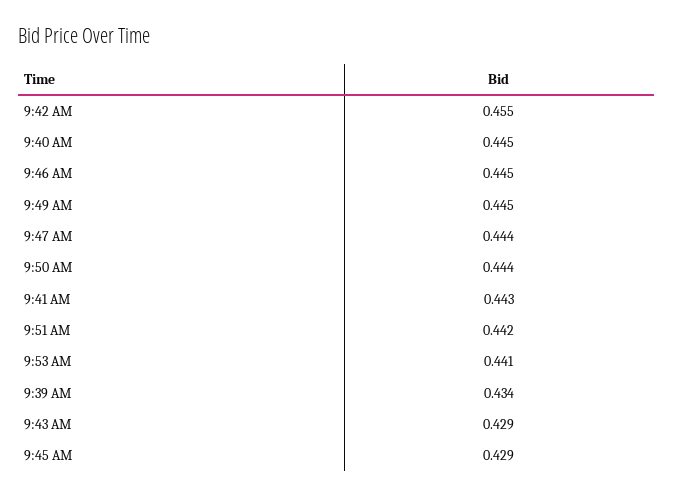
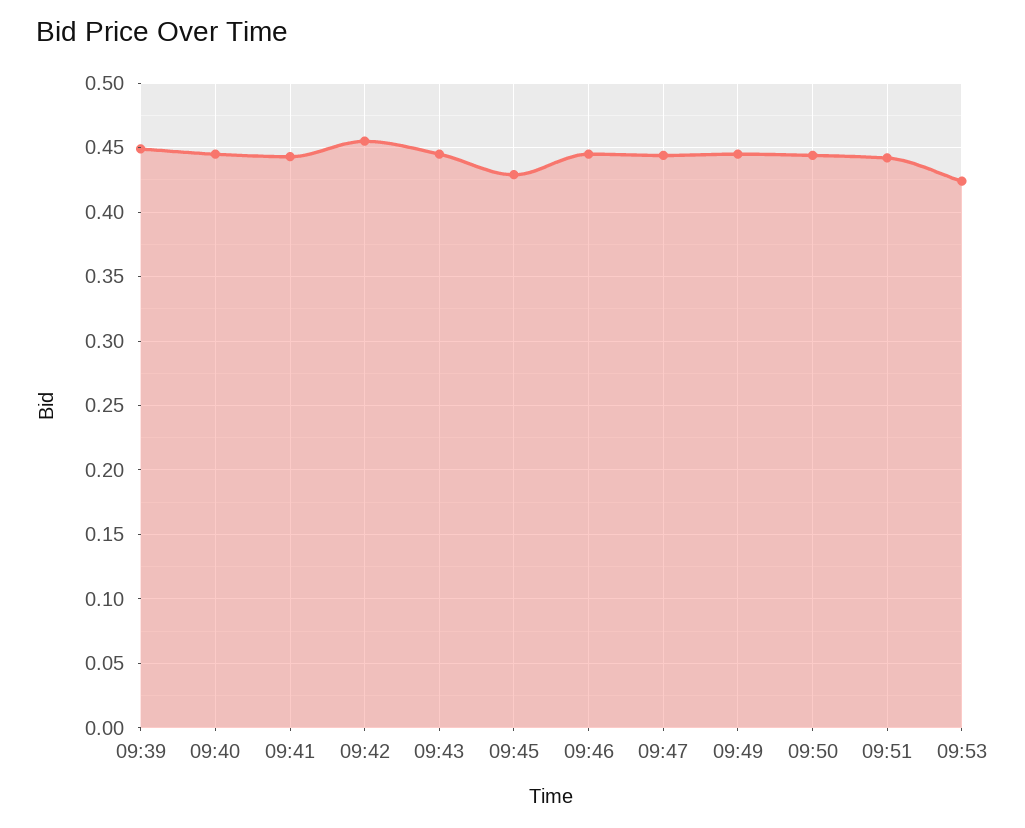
  {
    "9:42 AM": 0.455,
    "9:40 AM": 0.445,
    "9:46 AM": 0.445,
    "9:49 AM": 0.445,
    "9:47 AM": 0.444,
    "9:50 AM": 0.444,
    "9:41 AM": 0.443,
    "9:51 AM": 0.442,
-   "9:53 AM": 0.441,
+   "9:53 AM": 0.425,
-   "9:39 AM": 0.434,
+   "9:39 AM": 0.45,
-   "9:43 AM": 0.429,
+   "9:43 AM": 0.445,
    "9:45 AM": 0.429
  }

